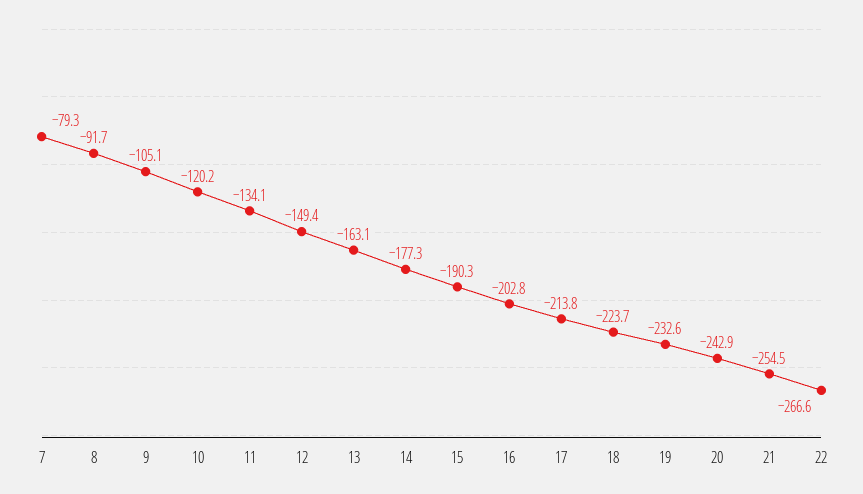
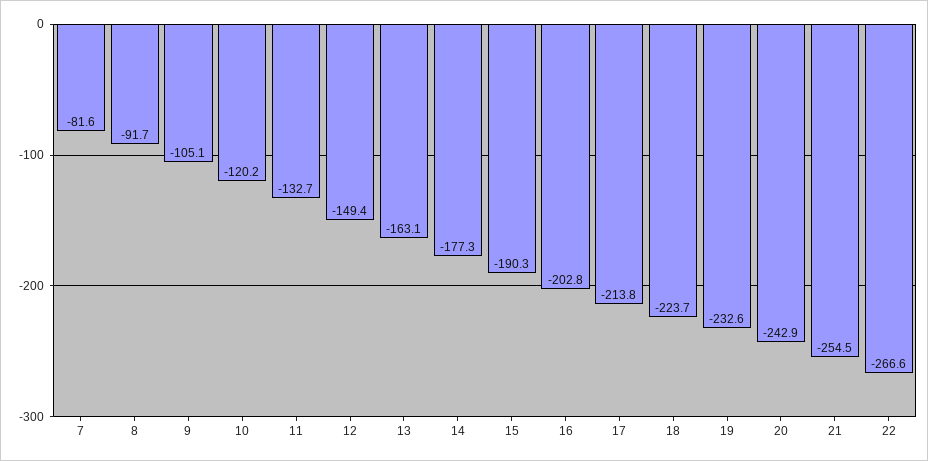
  {
-   "7": -79.3,
+   "7": -81.6,
    "8": -91.7,
    "9": -105.1,
    "10": -120.2,
-   "11": -134.1,
+   "11": -132.7,
    "12": -149.4,
    "13": -163.1,
    "14": -177.3,
    "15": -190.3,
    "16": -202.8,
    "17": -213.8,
    "18": -223.7,
    "19": -232.6,
    "20": -242.9,
    "21": -254.5,
    "22": -266.6
  }

